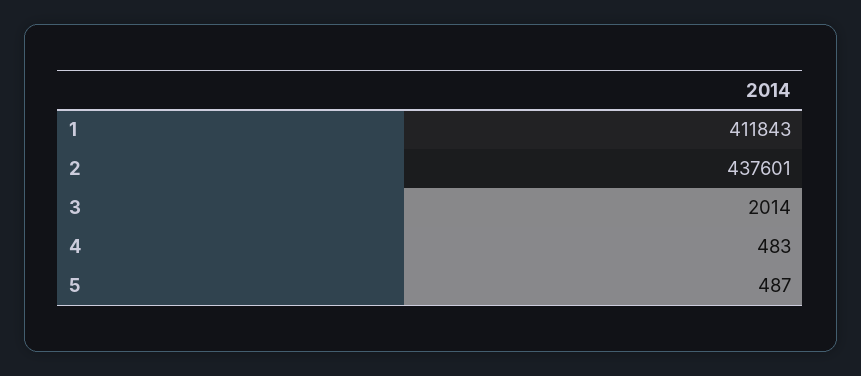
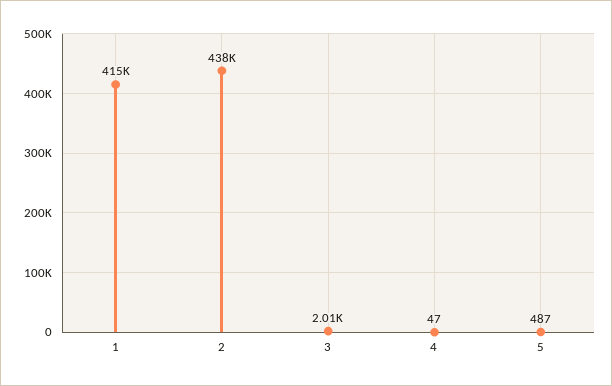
  {
-   "1": 411843,
+   "1": 415000,
    "2": 437601,
    "3": 2014,
-   "4": 483,
+   "4": 47,
    "5": 487
  }

